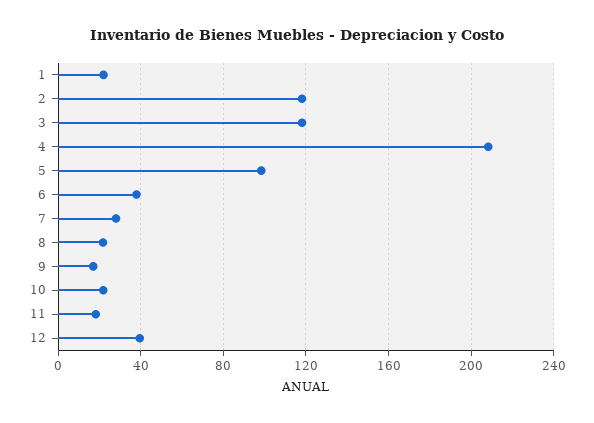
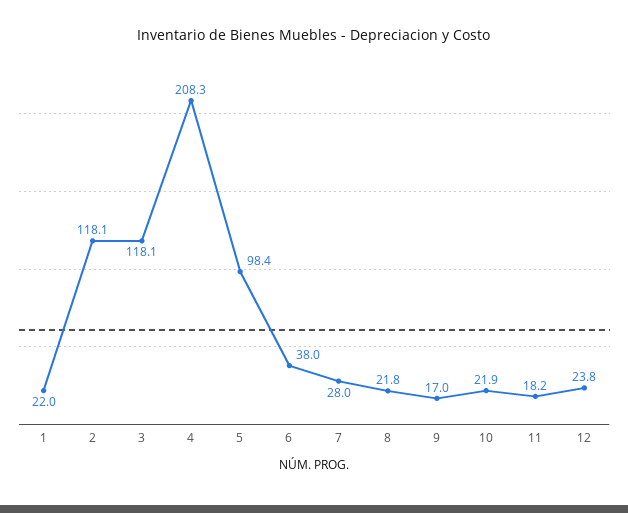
  {
    "1": 22,
    "2": 118.1,
    "3": 118.1,
    "4": 208.3,
    "5": 98.4,
    "6": 38,
    "7": 28,
    "8": 21.8,
    "9": 17,
    "10": 21.9,
    "11": 18.2,
-   "12": 40
+   "12": 23.8
  }

